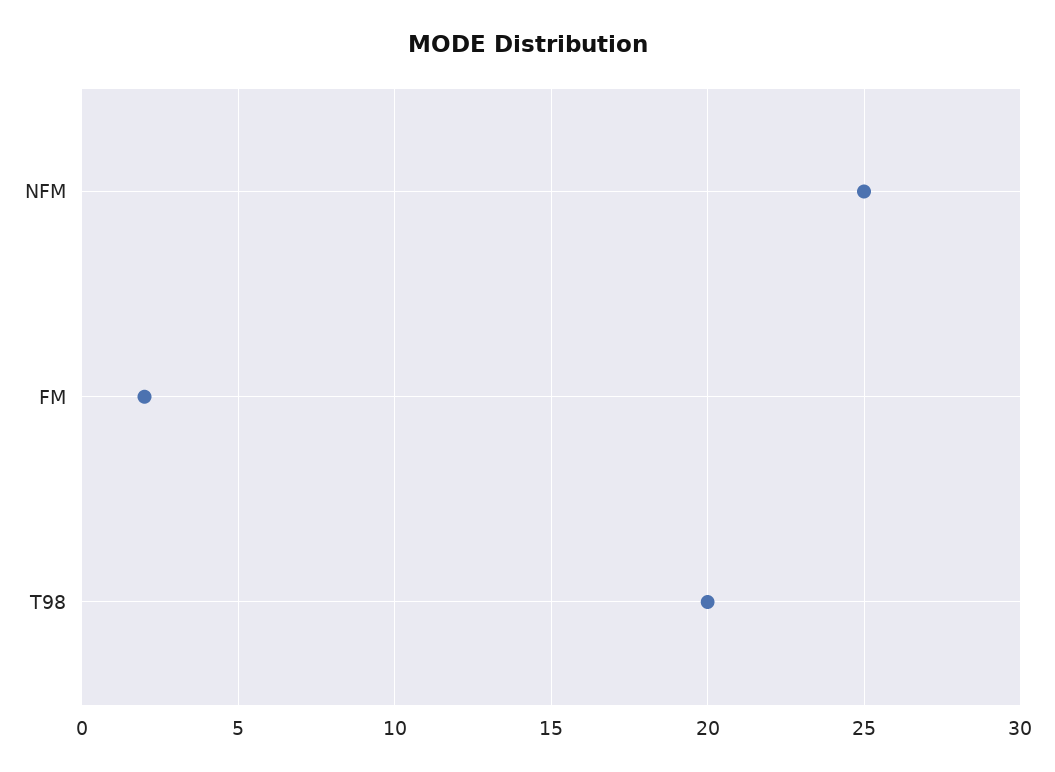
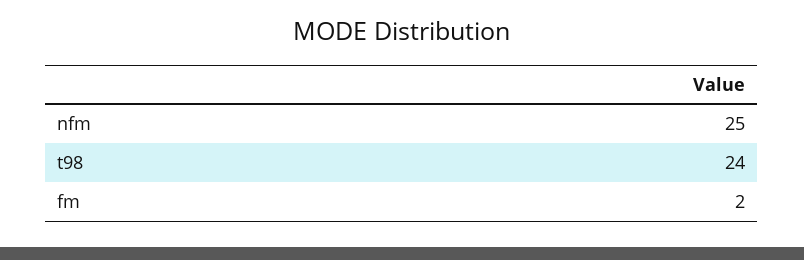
  {
    "NFM": 25,
    "FM": 2,
-   "T98": 20
+   "T98": 24
  }

